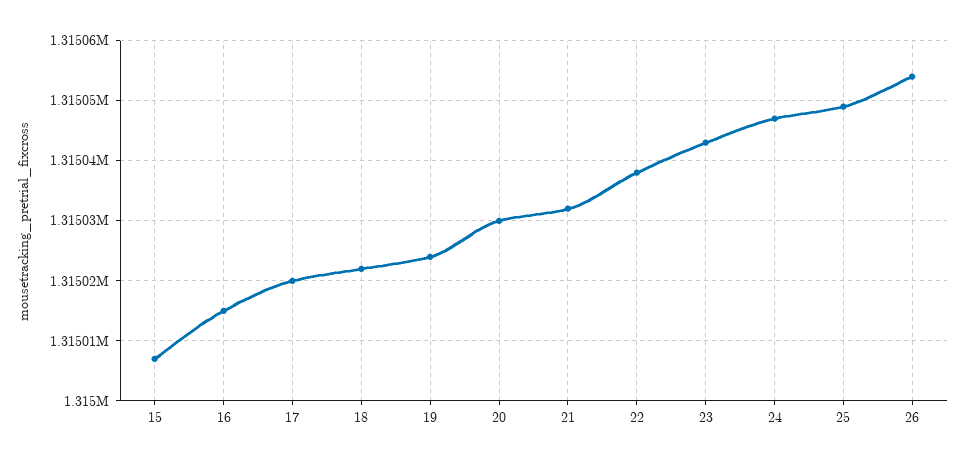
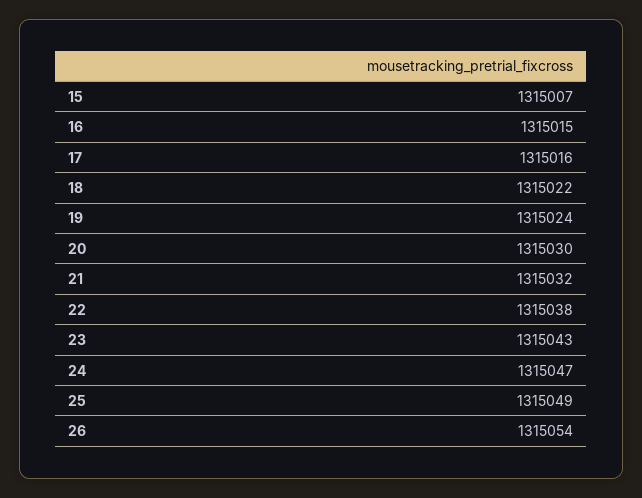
  {
    "15": 1315007,
    "16": 1315015,
-   "17": 1315020,
+   "17": 1315016,
    "18": 1315022,
    "19": 1315024,
    "20": 1315030,
    "21": 1315032,
    "22": 1315038,
    "23": 1315043,
    "24": 1315047,
    "25": 1315049,
    "26": 1315054
  }

